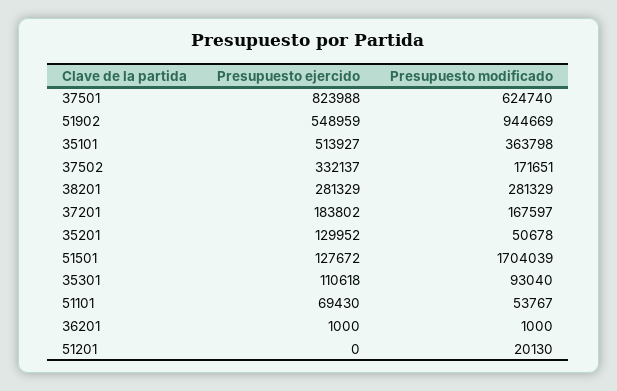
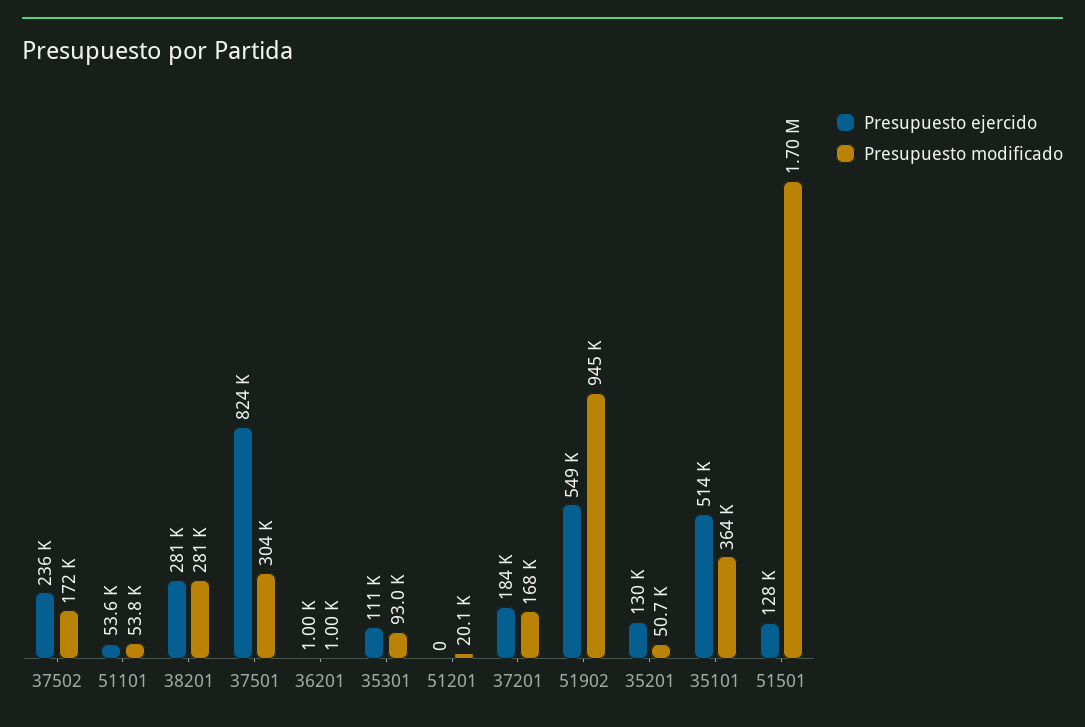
  {
    "Presupuesto ejercido": {
      "37501": 823988,
      "51902": 548959,
      "35101": 513927,
-     "37502": 332137,
+     "37502": 236000,
      "38201": 281329,
      "37201": 183802,
      "35201": 129952,
      "51501": 127672,
      "35301": 110618,
-     "51101": 69430,
+     "51101": 53600,
      "36201": 1000,
      "51201": 0
    },
    "Presupuesto modificado": {
-     "37501": 624740,
+     "37501": 304000,
      "51902": 944669,
      "35101": 363798,
      "37502": 171651,
      "38201": 281329,
      "37201": 167597,
      "35201": 50678,
      "51501": 1704039,
      "35301": 93040,
      "51101": 53767,
      "36201": 1000,
      "51201": 20130
    }
  }

